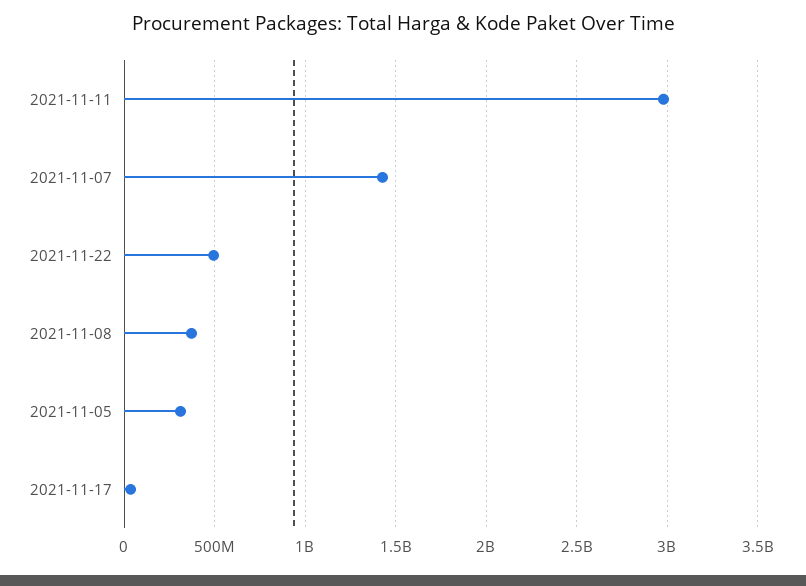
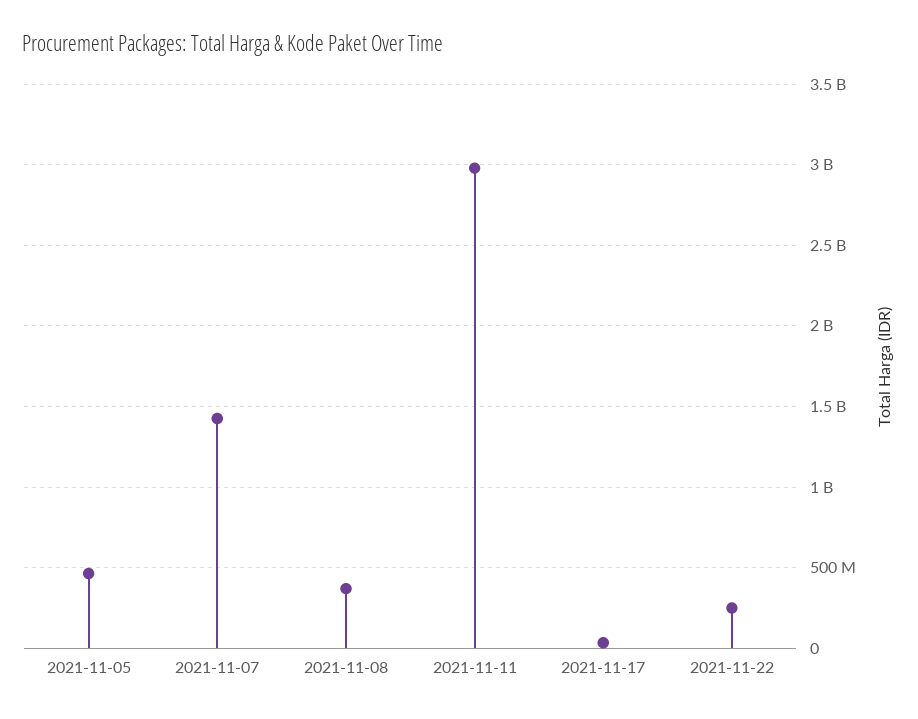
  {
    "2021-11-11": 3000000000,
    "2021-11-07": 1450000000,
-   "2021-11-22": 500000000,
+   "2021-11-22": 250000000,
    "2021-11-08": 350000000,
-   "2021-11-05": 300000000,
+   "2021-11-05": 450000000,
    "2021-11-17": 50000000
  }

